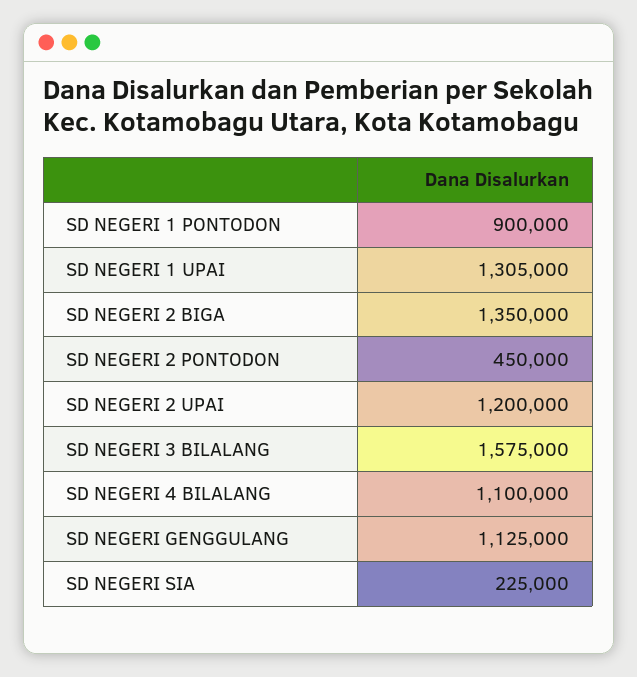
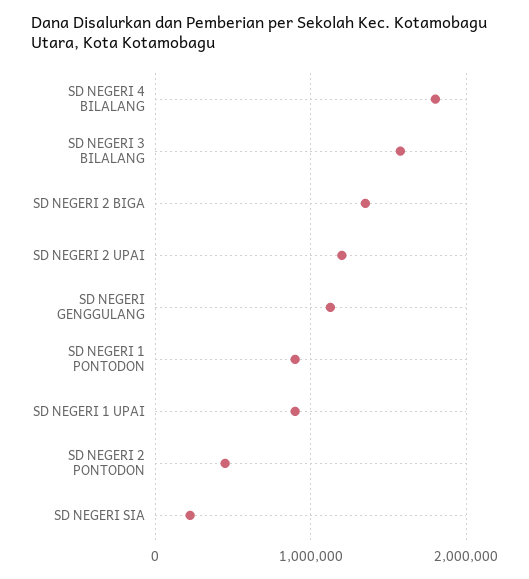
  {
    "SD NEGERI 1 PONTODON": 900000,
-   "SD NEGERI 1 UPAI": 1305000,
+   "SD NEGERI 1 UPAI": 900000,
    "SD NEGERI 2 BIGA": 1350000,
    "SD NEGERI 2 PONTODON": 450000,
    "SD NEGERI 2 UPAI": 1200000,
    "SD NEGERI 3 BILALANG": 1575000,
-   "SD NEGERI 4 BILALANG": 1100000,
+   "SD NEGERI 4 BILALANG": 1800000,
    "SD NEGERI GENGGULANG": 1125000,
    "SD NEGERI SIA": 225000
  }

